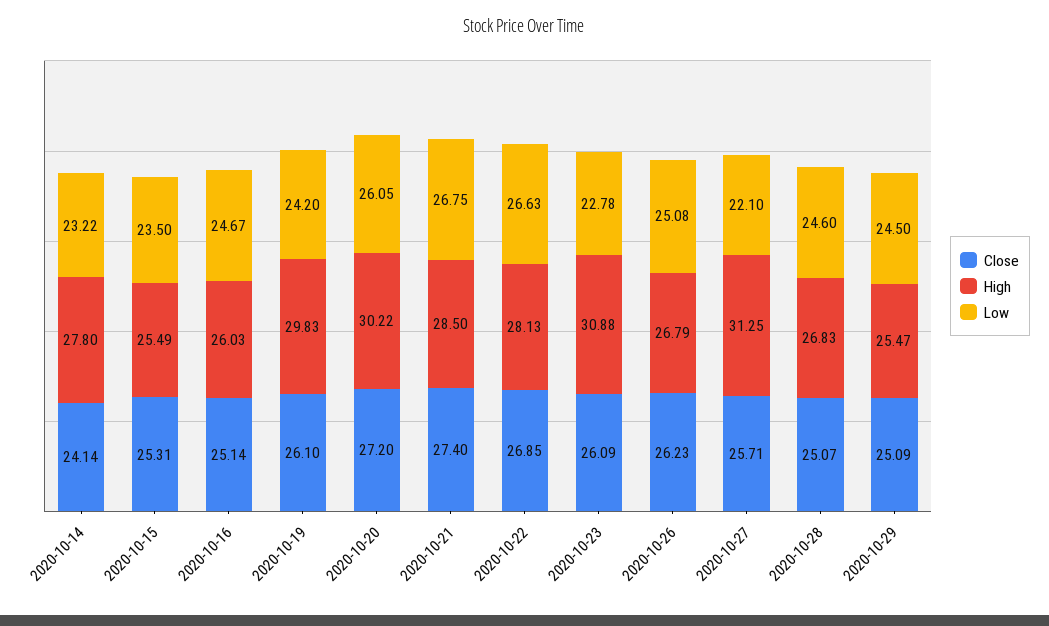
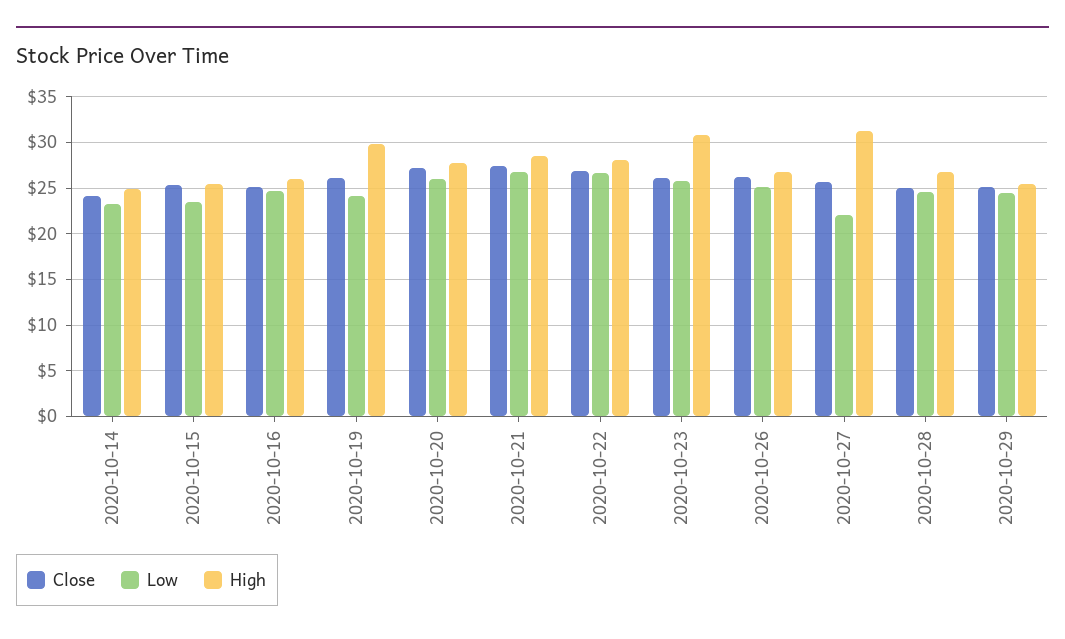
  {
    "Close": {
      "2020-10-14": 24.14,
      "2020-10-15": 25.31,
      "2020-10-16": 25.14,
      "2020-10-19": 26.1,
      "2020-10-20": 27.2,
      "2020-10-21": 27.4,
      "2020-10-22": 26.85,
      "2020-10-23": 26.09,
      "2020-10-26": 26.23,
      "2020-10-27": 25.71,
      "2020-10-28": 25.07,
      "2020-10-29": 25.09
    },
    "High": {
-     "2020-10-14": 27.8,
+     "2020-10-14": 25,
      "2020-10-15": 25.49,
      "2020-10-16": 26.03,
      "2020-10-19": 29.83,
-     "2020-10-20": 30.22,
+     "2020-10-20": 28,
      "2020-10-21": 28.5,
      "2020-10-22": 28.13,
      "2020-10-23": 30.88,
      "2020-10-26": 26.79,
      "2020-10-27": 31.25,
      "2020-10-28": 26.83,
      "2020-10-29": 25.47
    },
    "Low": {
      "2020-10-14": 23.22,
      "2020-10-15": 23.5,
      "2020-10-16": 24.67,
      "2020-10-19": 24.2,
      "2020-10-20": 26.05,
      "2020-10-21": 26.75,
      "2020-10-22": 26.63,
-     "2020-10-23": 22.78,
+     "2020-10-23": 26,
      "2020-10-26": 25.08,
      "2020-10-27": 22.1,
      "2020-10-28": 24.6,
      "2020-10-29": 24.5
    }
  }

